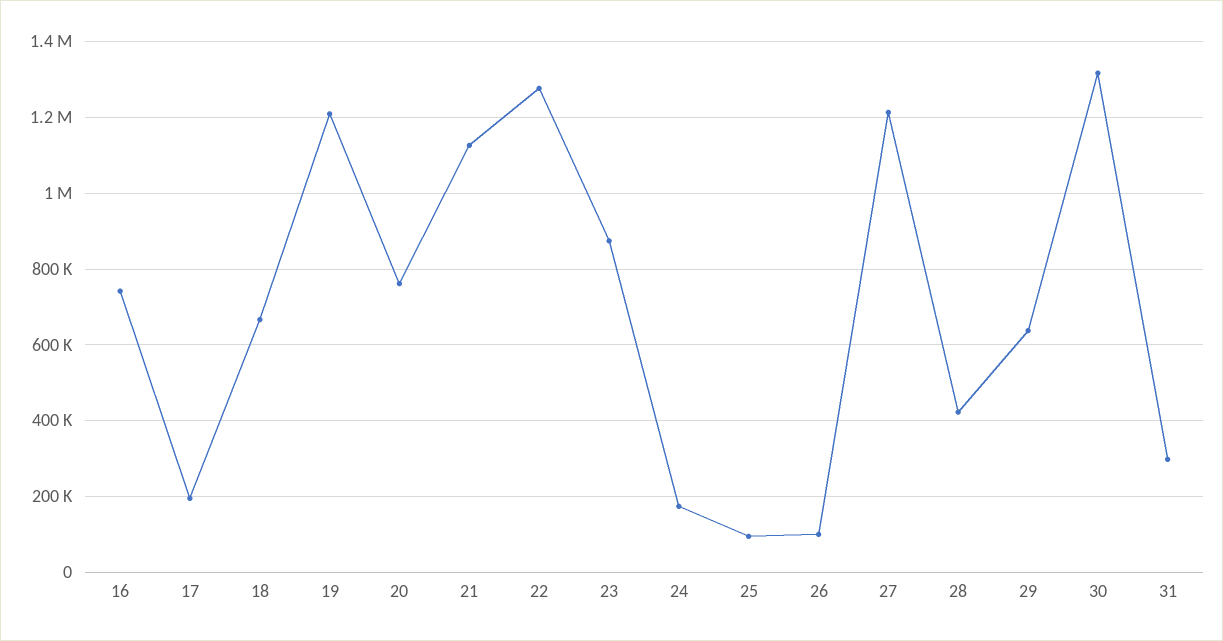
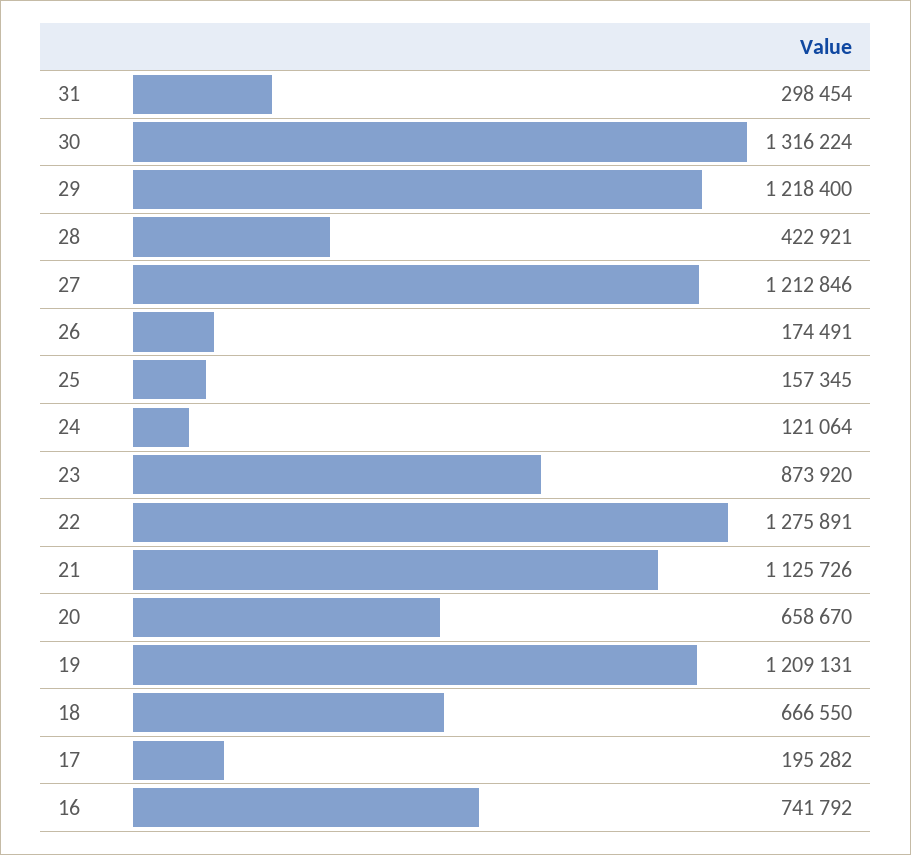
  {
    "16": 741792,
    "17": 195282,
    "18": 666550,
    "19": 1209131,
-   "20": 760000,
+   "20": 658670,
    "21": 1125726,
    "22": 1275891,
    "23": 873920,
-   "24": 180000,
+   "24": 121064,
-   "25": 100000,
+   "25": 157345,
-   "26": 100000,
+   "26": 174491,
    "27": 1212846,
    "28": 422921,
-   "29": 640000,
+   "29": 1218400,
    "30": 1316224,
    "31": 298454
  }

